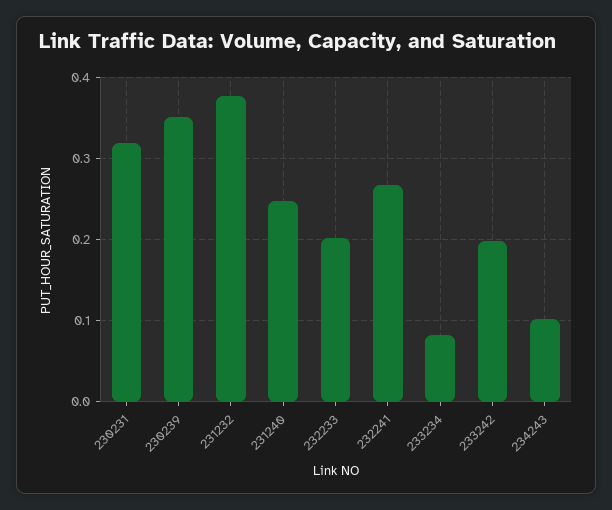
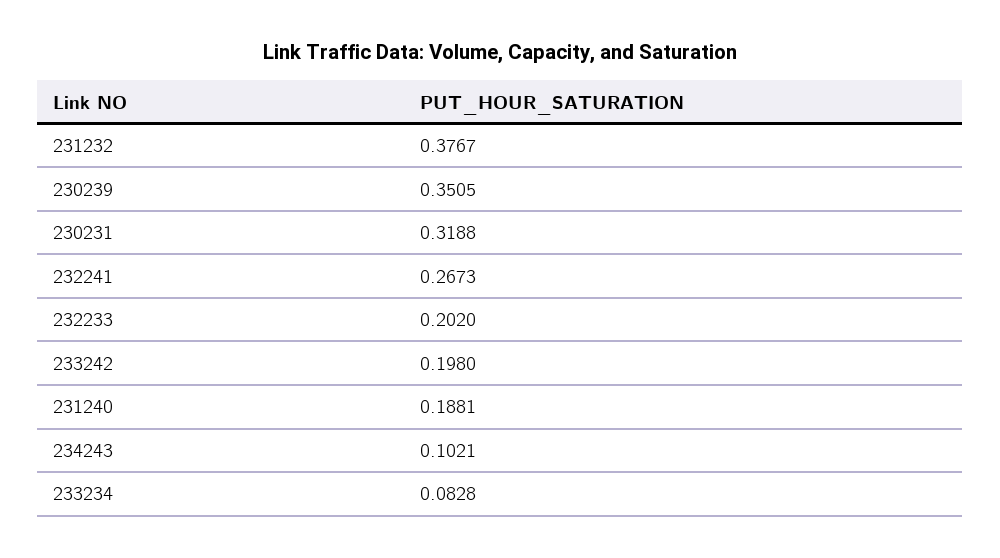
  {
    "230231": 0.3188,
    "230239": 0.3505,
    "231232": 0.3767,
-   "231240": 0.25,
+   "231240": 0.1881,
    "232233": 0.202,
    "232241": 0.2673,
    "233234": 0.0828,
    "233242": 0.198,
    "234243": 0.1021
  }

